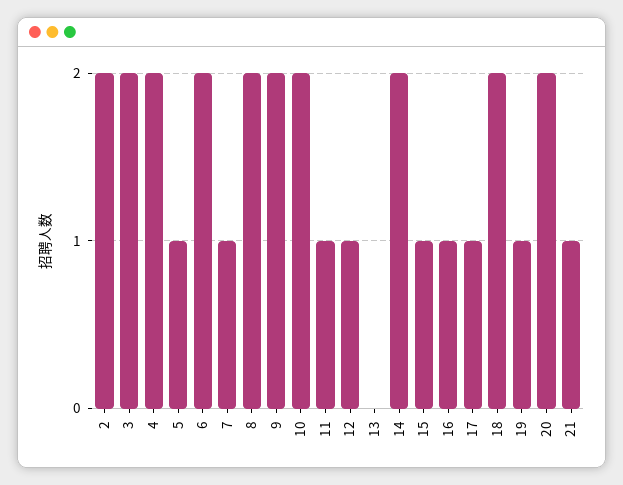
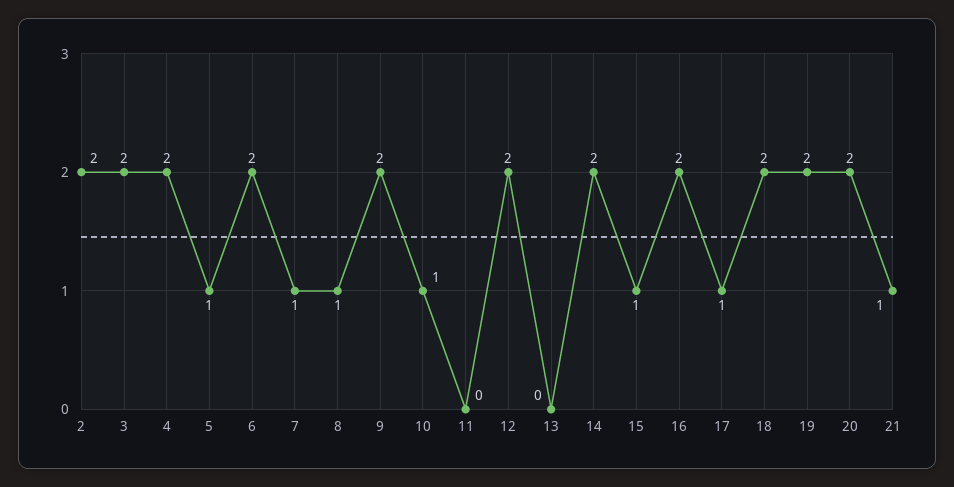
  {
    "2": 2,
    "3": 2,
    "4": 2,
    "5": 1,
    "6": 2,
    "7": 1,
-   "8": 2,
+   "8": 1,
    "9": 2,
-   "10": 2,
+   "10": 1,
-   "11": 1,
+   "11": 0,
-   "12": 1,
+   "12": 2,
    "13": 0,
    "14": 2,
    "15": 1,
-   "16": 1,
+   "16": 2,
    "17": 1,
    "18": 2,
-   "19": 1,
+   "19": 2,
    "20": 2,
    "21": 1
  }

